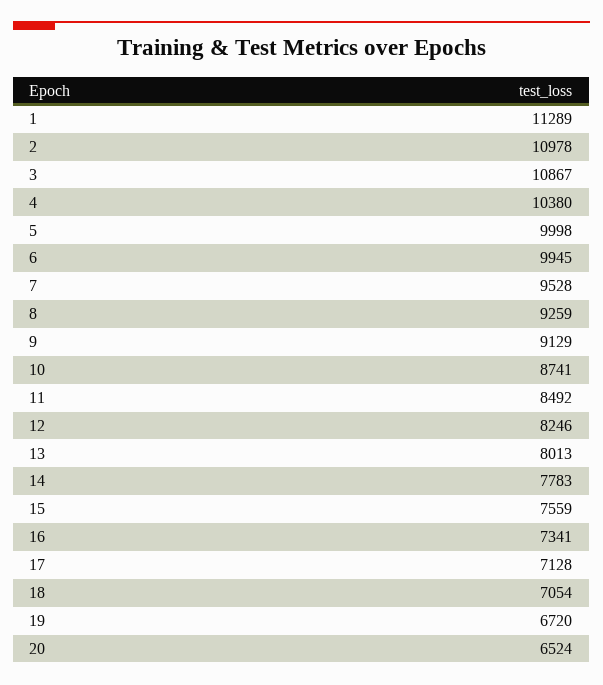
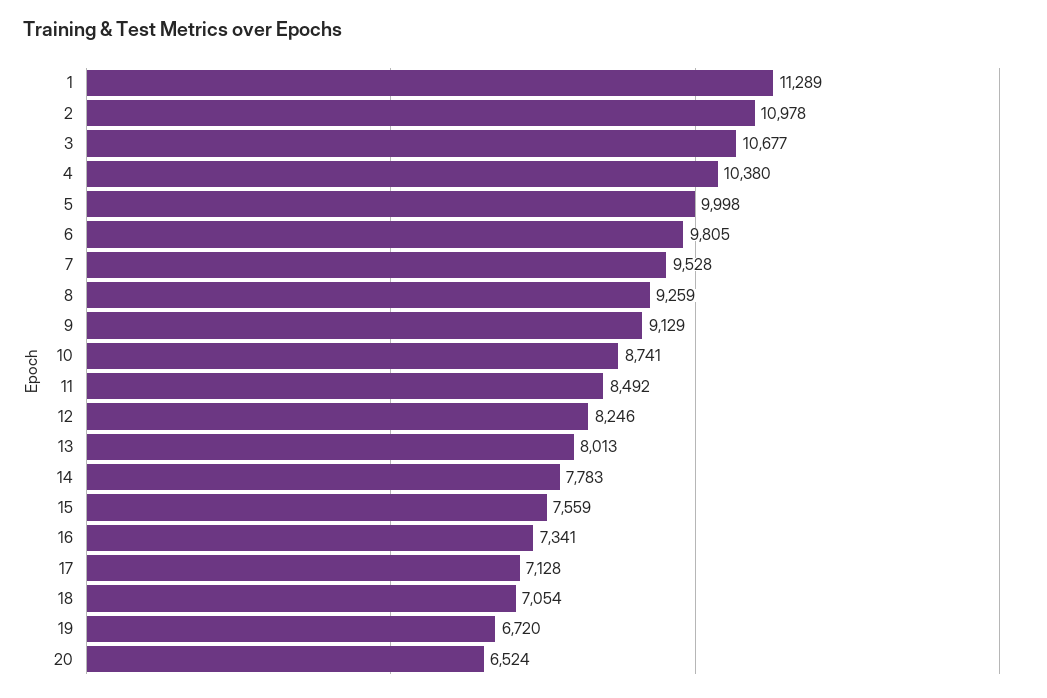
  {
    "1": 11289,
    "2": 10978,
-   "3": 10867,
+   "3": 10677,
    "4": 10380,
    "5": 9998,
-   "6": 9945,
+   "6": 9805,
    "7": 9528,
    "8": 9259,
    "9": 9129,
    "10": 8741,
    "11": 8492,
    "12": 8246,
    "13": 8013,
    "14": 7783,
    "15": 7559,
    "16": 7341,
    "17": 7128,
    "18": 7054,
    "19": 6720,
    "20": 6524
  }

